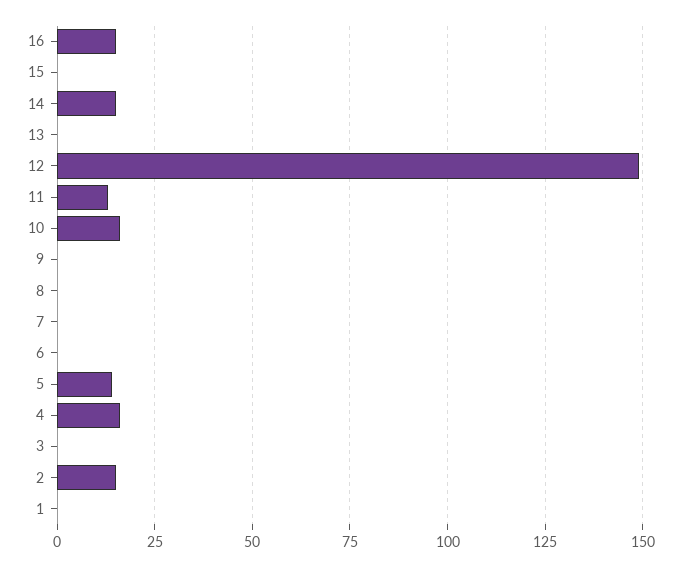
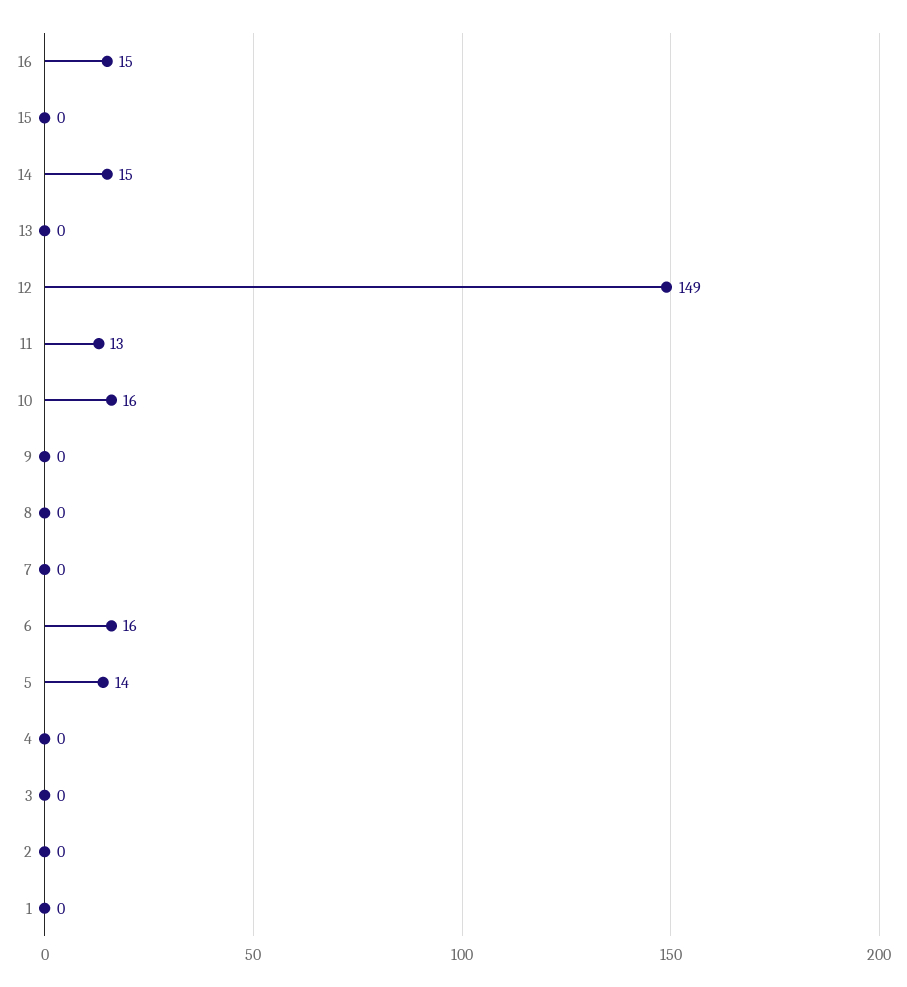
  {
    "16": 15,
    "15": 0,
    "14": 15,
    "13": 0,
    "12": 149,
    "11": 13,
    "10": 16,
    "9": 0,
    "8": 0,
    "7": 0,
-   "6": 0,
+   "6": 16,
    "5": 14,
-   "4": 15,
+   "4": 0,
    "3": 0,
-   "2": 15,
+   "2": 0,
    "1": 0
  }

